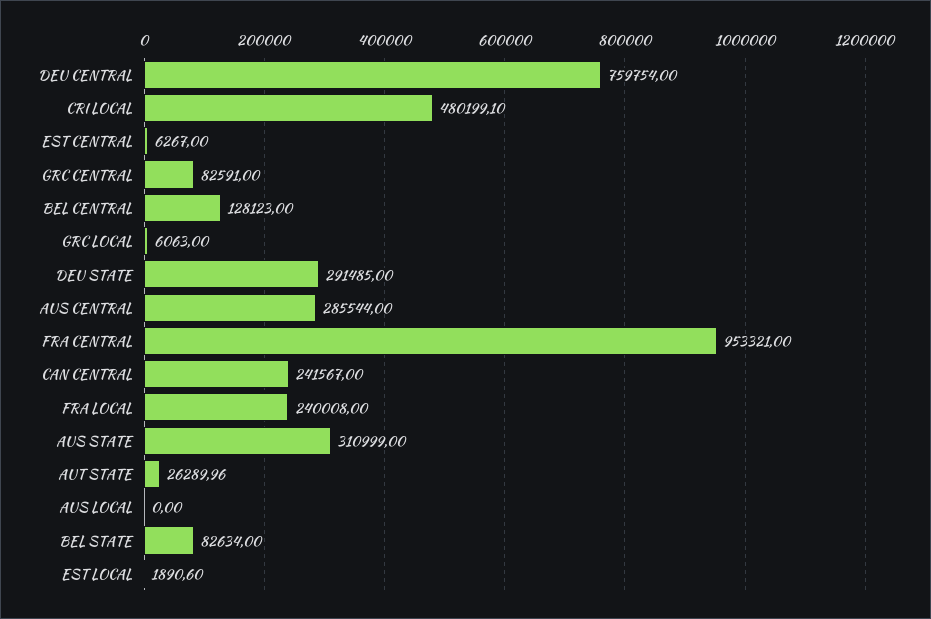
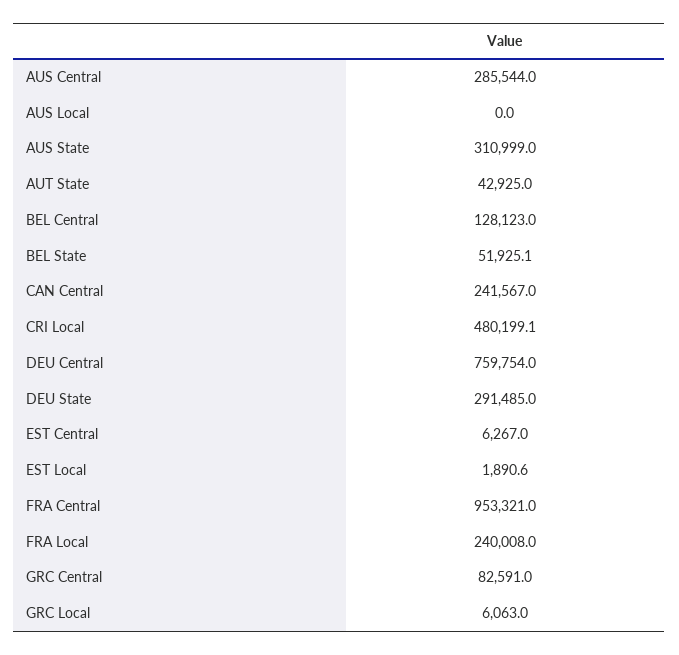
  {
    "DEU CENTRAL": 759754,
    "CRI LOCAL": 480199.1,
    "EST CENTRAL": 6267,
    "GRC CENTRAL": 82591,
    "BEL CENTRAL": 128123,
    "GRC LOCAL": 6063,
    "DEU STATE": 291485,
    "AUS CENTRAL": 285544,
    "FRA CENTRAL": 953321,
    "CAN CENTRAL": 241567,
    "FRA LOCAL": 240008,
    "AUS STATE": 310999,
-   "AUT STATE": 26289.96,
+   "AUT STATE": 42925,
    "AUS LOCAL": 0,
-   "BEL STATE": 82634,
+   "BEL STATE": 51925.1,
    "EST LOCAL": 1890.6
  }

